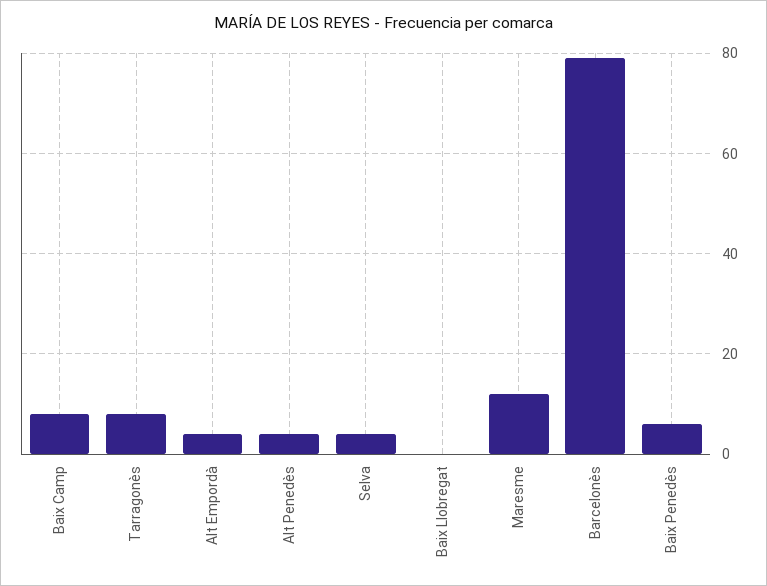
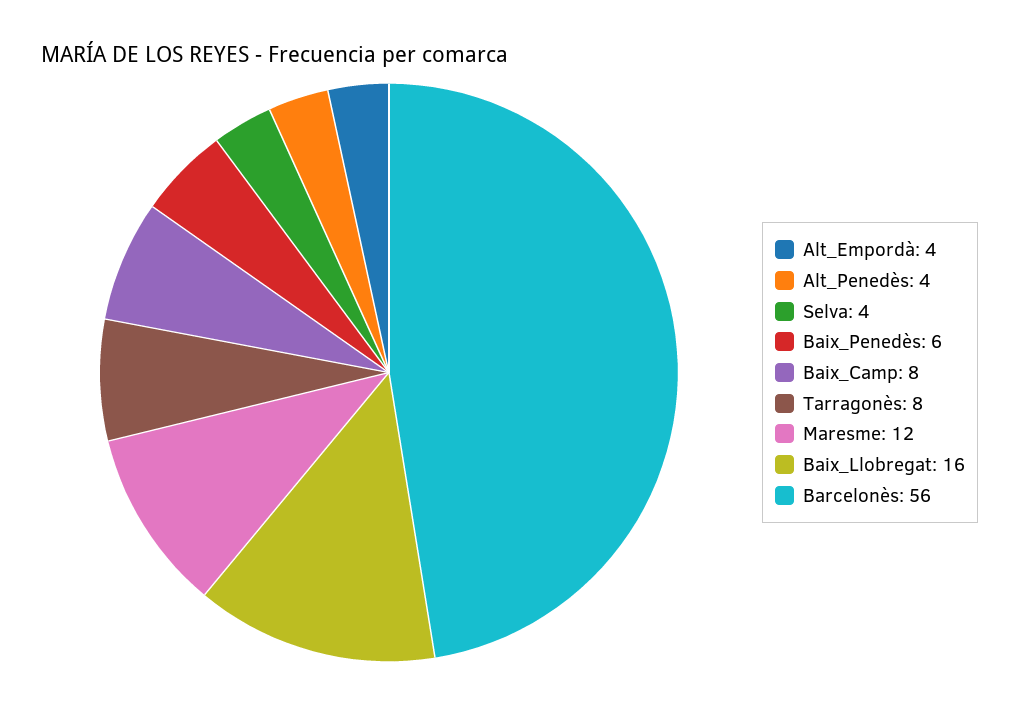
  {
    "Baix Camp": 8,
    "Tarragonès": 8,
    "Alt Empordà": 4,
    "Alt Penedès": 4,
    "Selva": 4,
-   "Baix Llobregat": 0,
+   "Baix Llobregat": 16,
    "Maresme": 12,
-   "Barcelonès": 80,
+   "Barcelonès": 56,
    "Baix Penedès": 6
  }

